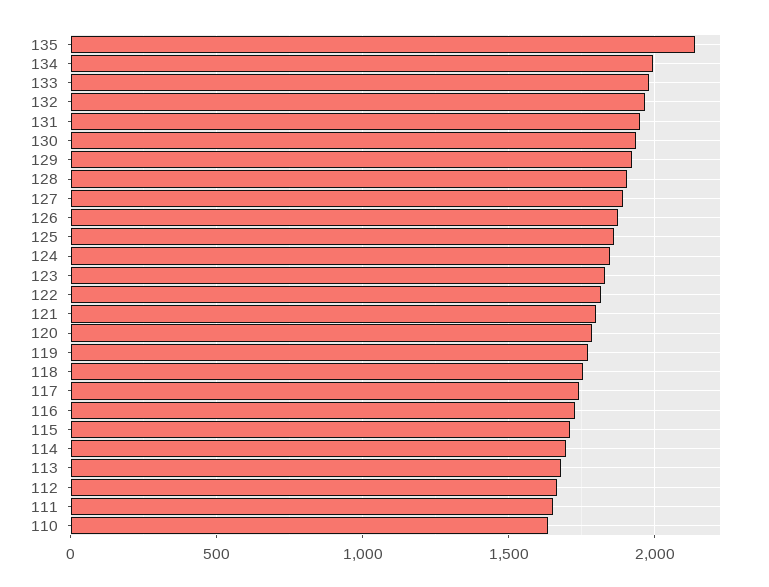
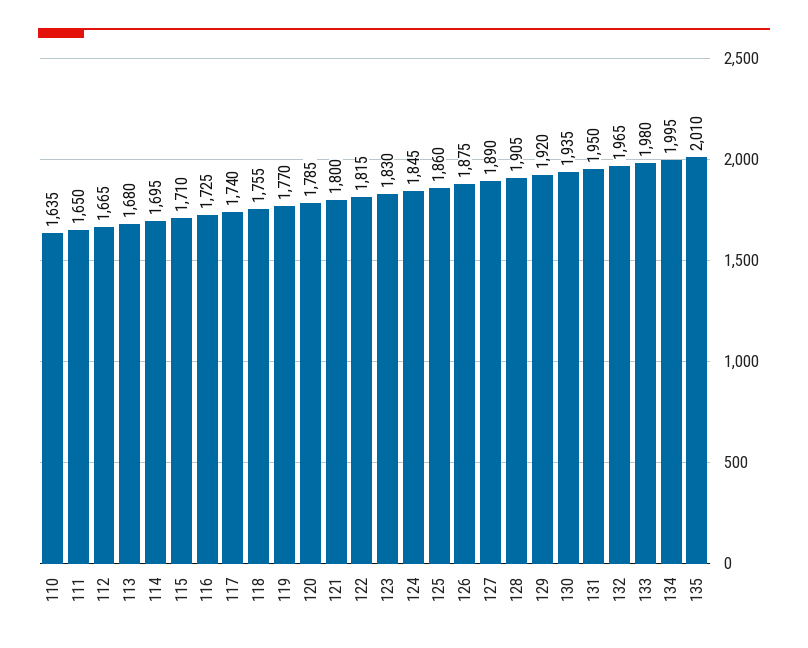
  {
-   "135": 2150,
+   "135": 2010,
    "134": 1995,
    "133": 1980,
    "132": 1965,
    "131": 1950,
    "130": 1935,
    "129": 1920,
    "128": 1905,
    "127": 1890,
    "126": 1875,
    "125": 1860,
    "124": 1845,
    "123": 1830,
    "122": 1815,
    "121": 1800,
    "120": 1785,
    "119": 1770,
    "118": 1755,
    "117": 1740,
    "116": 1725,
    "115": 1710,
    "114": 1695,
    "113": 1680,
    "112": 1665,
    "111": 1650,
    "110": 1635
  }

